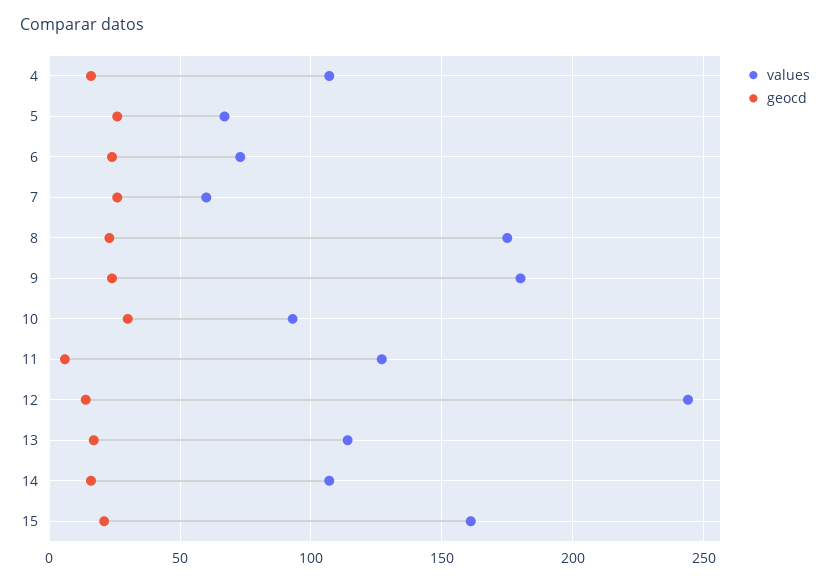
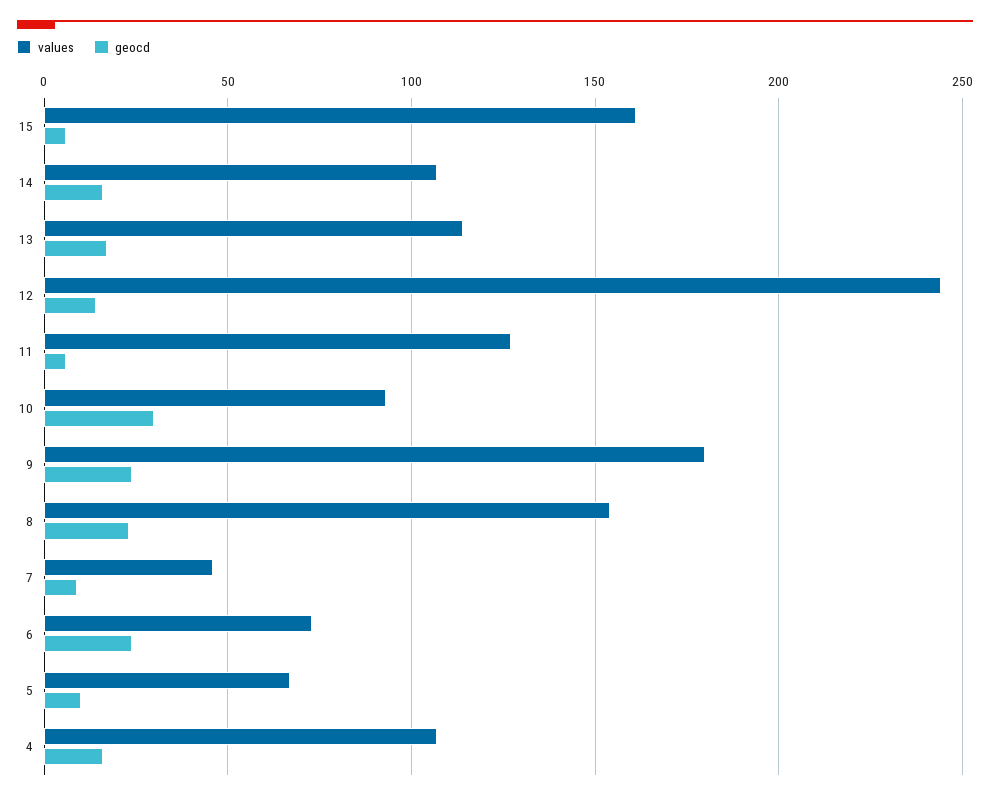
  {
    "values": {
      "4": 105,
      "5": 65,
      "6": 75,
-     "7": 60,
+     "7": 45,
-     "8": 175,
+     "8": 155,
      "9": 180,
      "10": 95,
      "11": 125,
      "12": 245,
      "13": 115,
      "14": 105,
      "15": 160
    },
    "geocd": {
      "4": 15,
-     "5": 25,
+     "5": 10,
      "6": 25,
-     "7": 25,
+     "7": 10,
      "8": 25,
      "9": 25,
      "10": 30,
      "11": 5,
      "12": 15,
      "13": 15,
      "14": 15,
-     "15": 20
+     "15": 5
    }
  }

